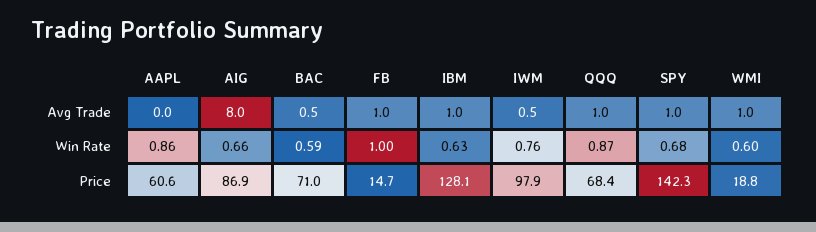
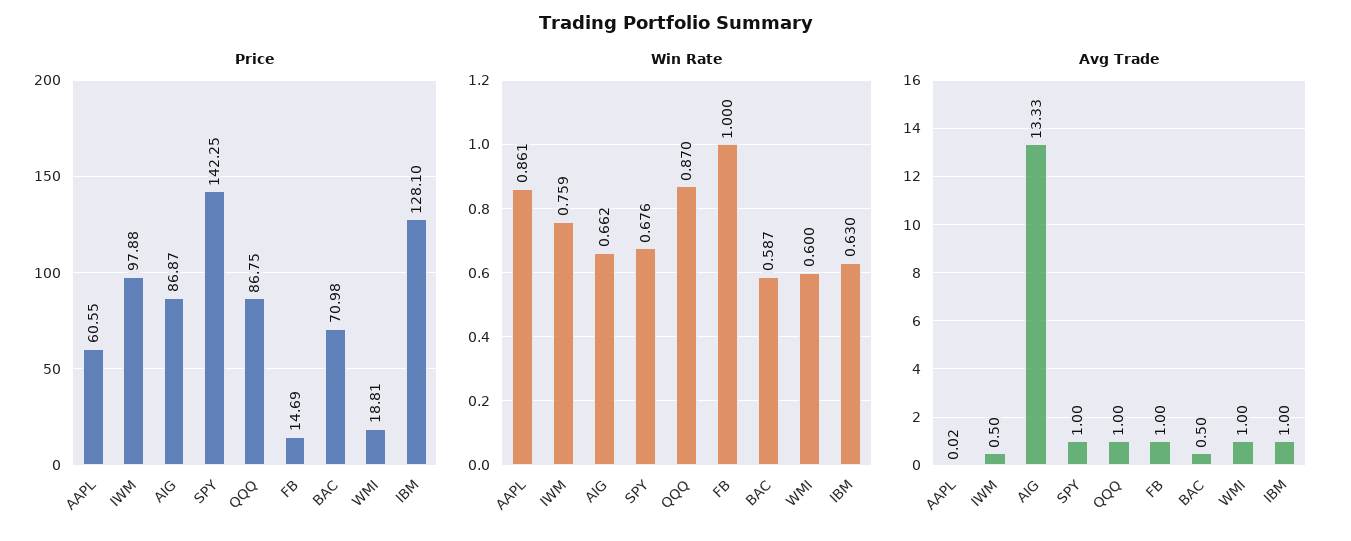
  {
    "Avg Trade": {
      "AAPL": 0.02,
-     "AIG": 8,
+     "AIG": 13.33,
      "BAC": 0.5,
      "FB": 1,
      "IBM": 1,
      "IWM": 0.5,
      "QQQ": 1,
      "SPY": 1,
      "WMI": 1
    },
    "Win Rate": {
      "AAPL": 0.861,
      "AIG": 0.662,
      "BAC": 0.587,
      "FB": 1,
      "IBM": 0.63,
      "IWM": 0.759,
      "QQQ": 0.87,
      "SPY": 0.676,
      "WMI": 0.6
    },
    "Price": {
      "AAPL": 60.55,
      "AIG": 86.87,
      "BAC": 70.98,
      "FB": 14.69,
      "IBM": 128.1,
      "IWM": 97.88,
-     "QQQ": 68.4,
+     "QQQ": 86.75,
      "SPY": 142.25,
      "WMI": 18.81
    }
  }

